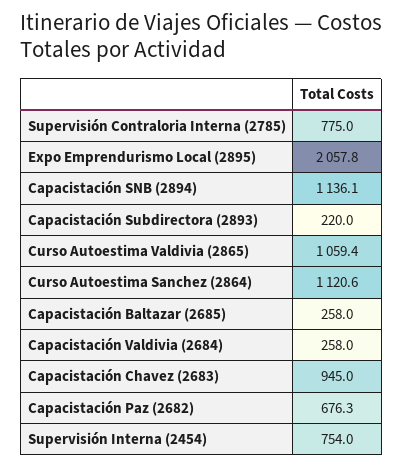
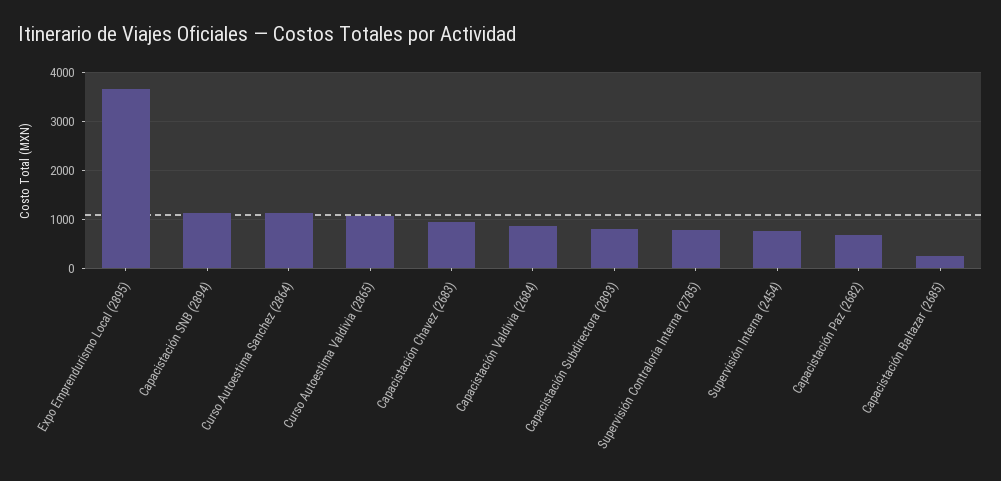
  {
    "Supervisión Contraloria Interna (2785)": 775,
-   "Expo Emprendurismo Local (2895)": 2057.8,
+   "Expo Emprendurismo Local (2895)": 3600,
    "Capacistación SNB (2894)": 1136.1,
-   "Capacistación Subdirectora (2893)": 220,
+   "Capacistación Subdirectora (2893)": 800,
    "Curso Autoestima Valdivia (2865)": 1059.4,
    "Curso Autoestima Sanchez (2864)": 1120.6,
    "Capacistación Baltazar (2685)": 258,
-   "Capacistación Valdivia (2684)": 258,
+   "Capacistación Valdivia (2684)": 800,
    "Capacistación Chavez (2683)": 945,
    "Capacistación Paz (2682)": 676.3,
    "Supervisión Interna (2454)": 754
  }

